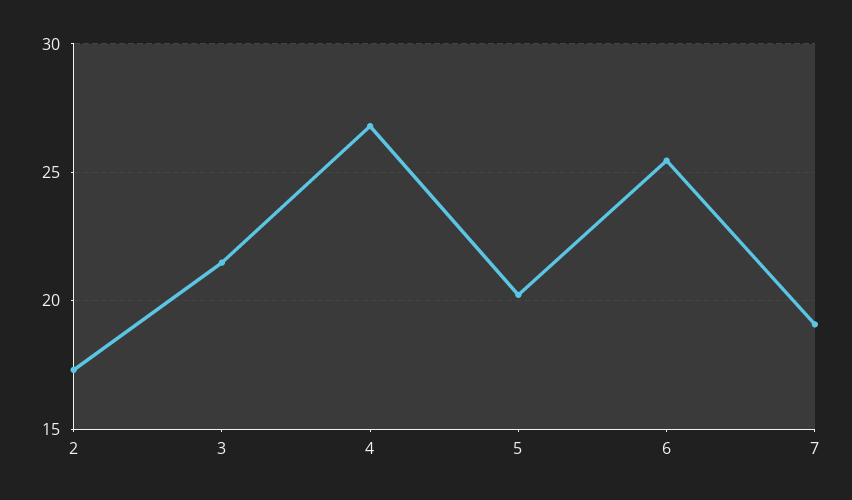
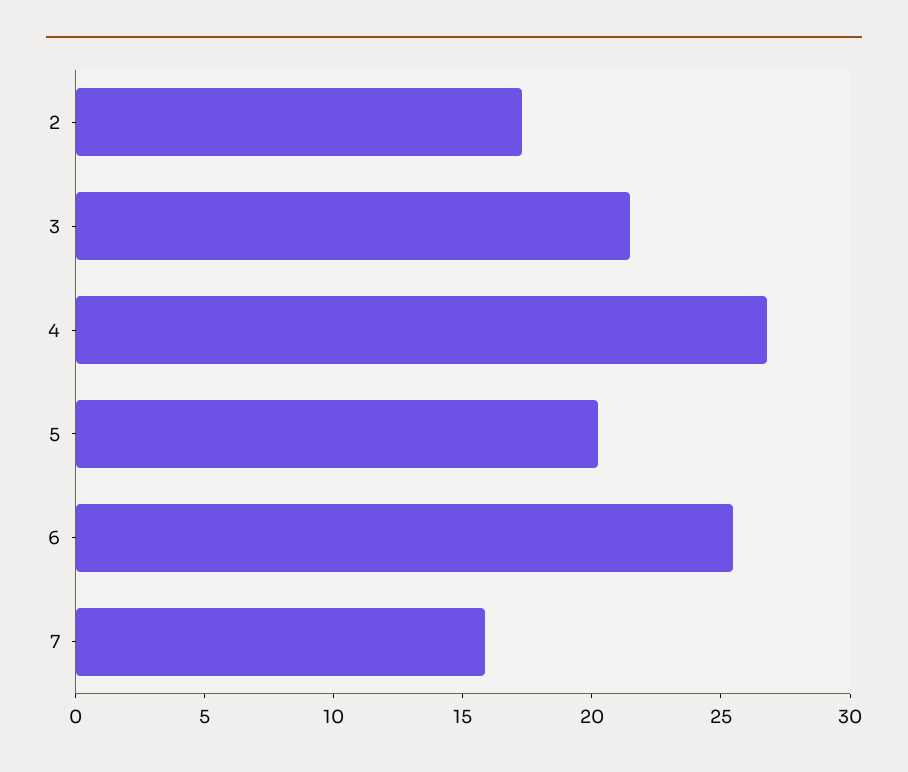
  {
    "2": 17.5,
    "3": 21.5,
    "4": 27,
    "5": 20,
    "6": 25.5,
-   "7": 19
+   "7": 16
  }

